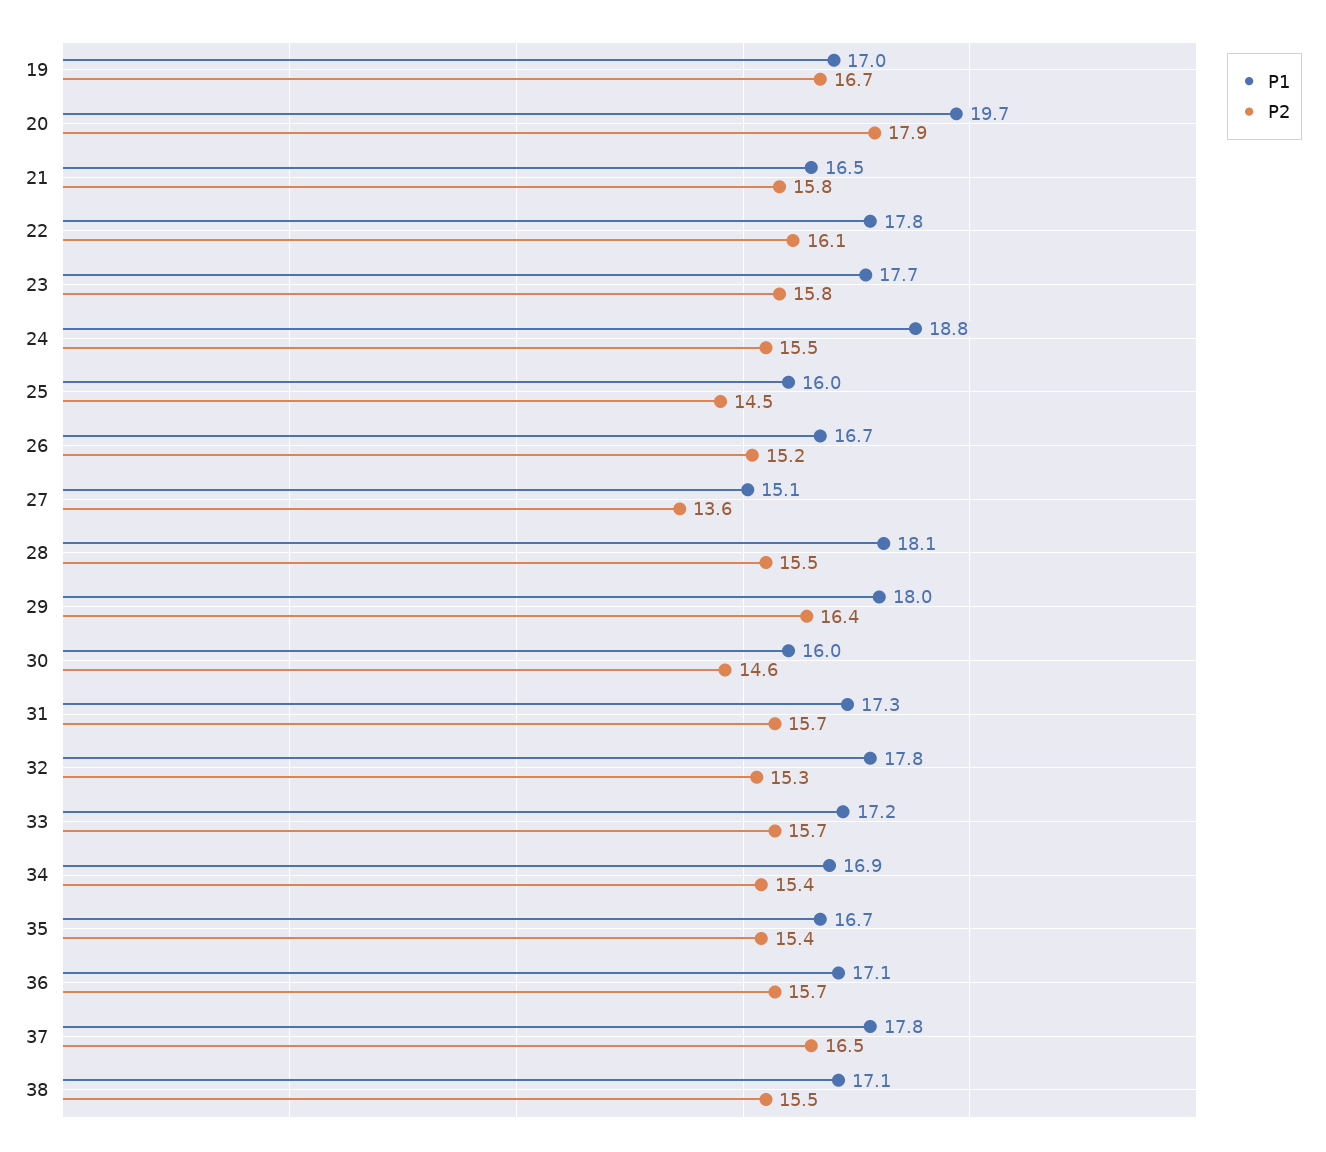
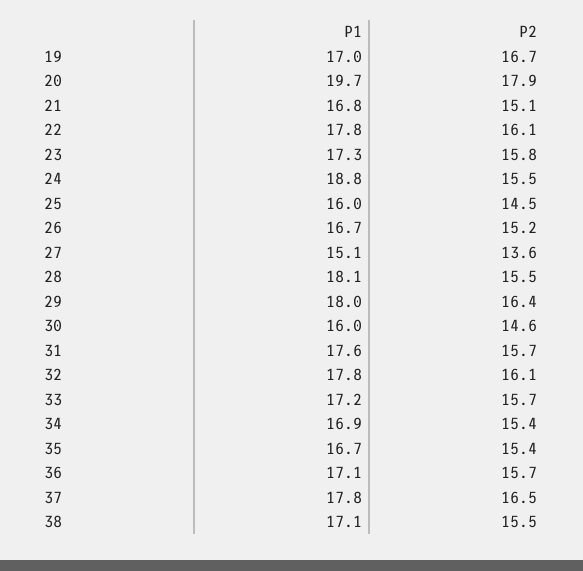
  {
    "P1": {
      "19": 17,
      "20": 19.7,
-     "21": 16.5,
+     "21": 16.8,
      "22": 17.8,
-     "23": 17.7,
+     "23": 17.3,
      "24": 18.8,
      "25": 16,
      "26": 16.7,
      "27": 15.1,
      "28": 18.1,
      "29": 18,
      "30": 16,
-     "31": 17.3,
+     "31": 17.6,
      "32": 17.8,
      "33": 17.2,
      "34": 16.9,
      "35": 16.7,
      "36": 17.1,
      "37": 17.8,
      "38": 17.1
    },
    "P2": {
      "19": 16.7,
      "20": 17.9,
-     "21": 15.8,
+     "21": 15.1,
      "22": 16.1,
      "23": 15.8,
      "24": 15.5,
      "25": 14.5,
      "26": 15.2,
      "27": 13.6,
      "28": 15.5,
      "29": 16.4,
      "30": 14.6,
      "31": 15.7,
-     "32": 15.3,
+     "32": 16.1,
      "33": 15.7,
      "34": 15.4,
      "35": 15.4,
      "36": 15.7,
      "37": 16.5,
      "38": 15.5
    }
  }

